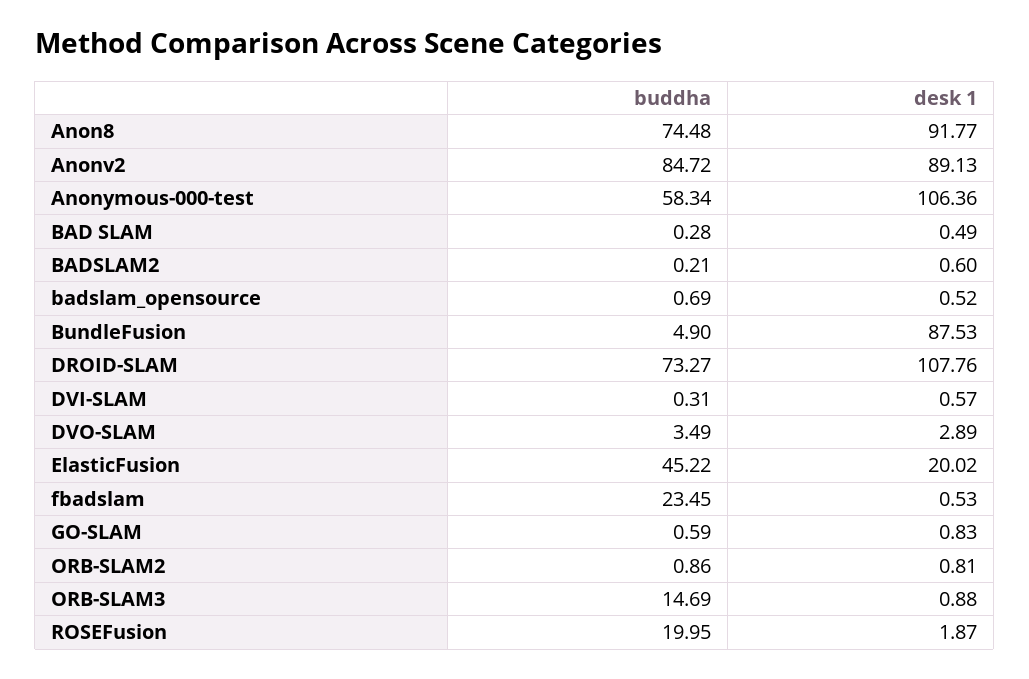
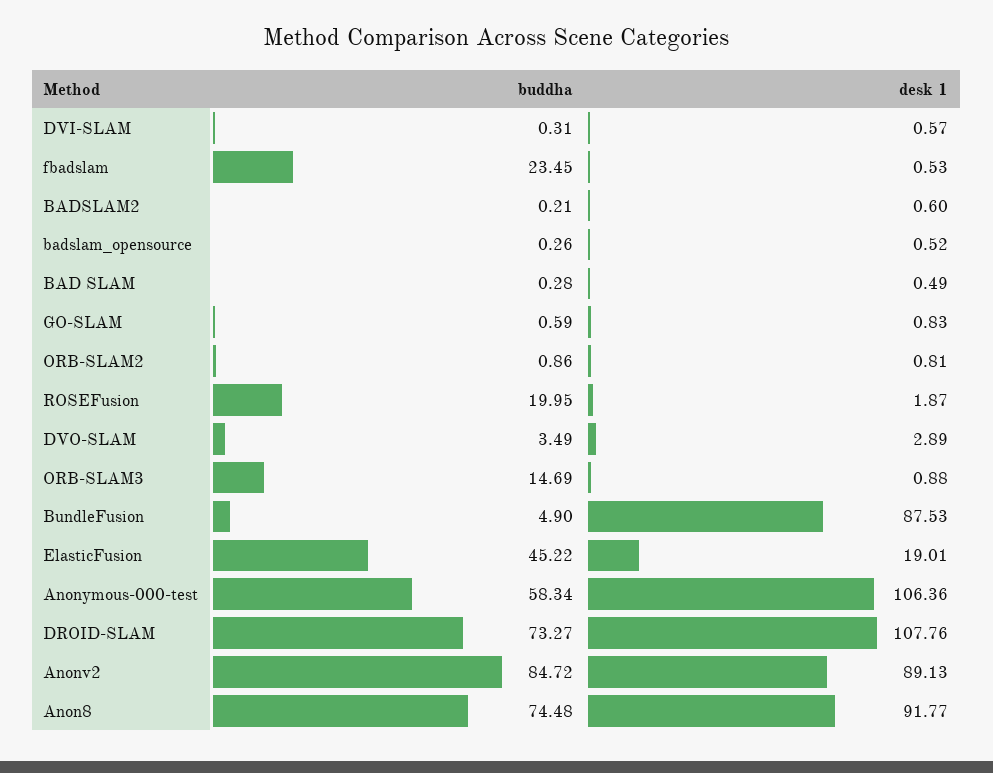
  {
    "buddha": {
      "Anon8": 74.48,
      "Anonv2": 84.72,
      "Anonymous-000-test": 58.34,
      "BAD SLAM": 0.28,
      "BADSLAM2": 0.21,
-     "badslam_opensource": 0.69,
+     "badslam_opensource": 0.26,
      "BundleFusion": 4.9,
      "DROID-SLAM": 73.27,
      "DVI-SLAM": 0.31,
      "DVO-SLAM": 3.49,
      "ElasticFusion": 45.22,
      "fbadslam": 23.45,
      "GO-SLAM": 0.59,
      "ORB-SLAM2": 0.86,
      "ORB-SLAM3": 14.69,
      "ROSEFusion": 19.95
    },
    "desk 1": {
      "Anon8": 91.77,
      "Anonv2": 89.13,
      "Anonymous-000-test": 106.36,
      "BAD SLAM": 0.49,
      "BADSLAM2": 0.6,
      "badslam_opensource": 0.52,
      "BundleFusion": 87.53,
      "DROID-SLAM": 107.76,
      "DVI-SLAM": 0.57,
      "DVO-SLAM": 2.89,
-     "ElasticFusion": 20.02,
+     "ElasticFusion": 19.01,
      "fbadslam": 0.53,
      "GO-SLAM": 0.83,
      "ORB-SLAM2": 0.81,
      "ORB-SLAM3": 0.88,
      "ROSEFusion": 1.87
    }
  }

